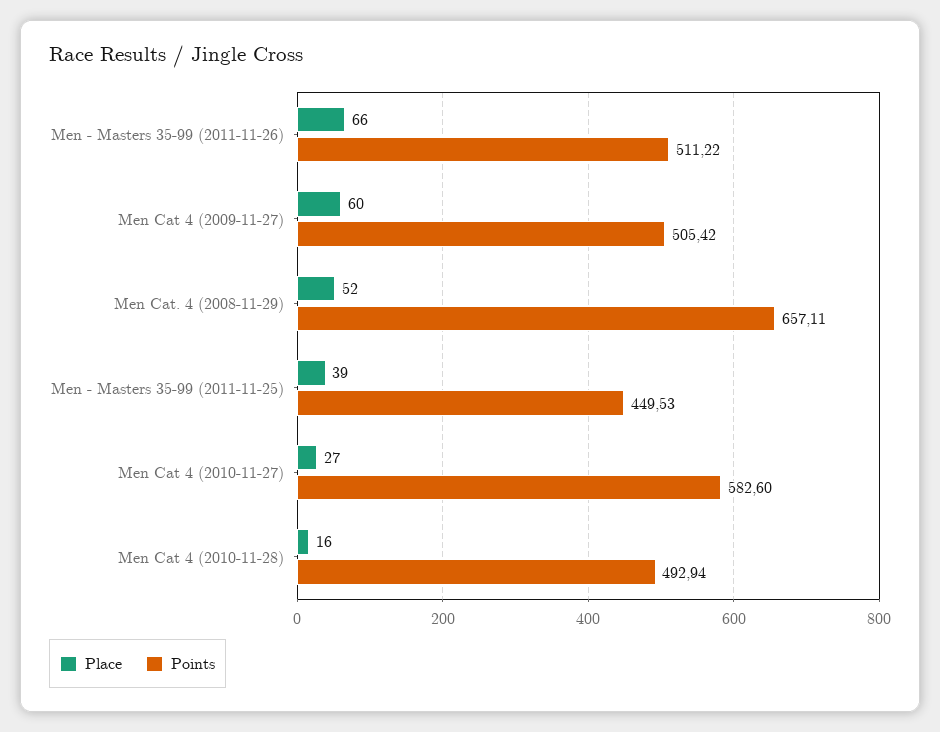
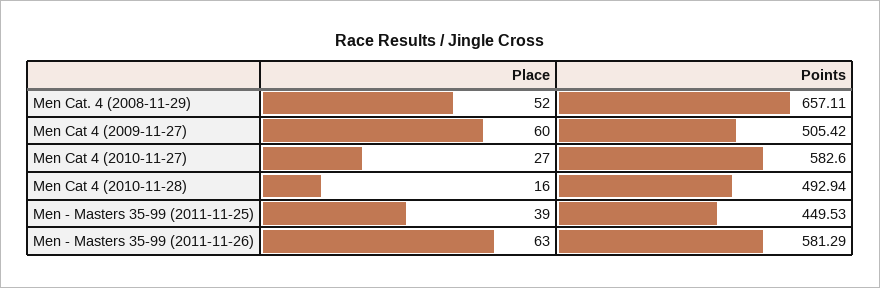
  {
    "Place": {
-     "Men - Masters 35-99 (2011-11-26)": 66,
+     "Men - Masters 35-99 (2011-11-26)": 63,
      "Men Cat 4 (2009-11-27)": 60,
      "Men Cat. 4 (2008-11-29)": 52,
      "Men - Masters 35-99 (2011-11-25)": 39,
      "Men Cat 4 (2010-11-27)": 27,
      "Men Cat 4 (2010-11-28)": 16
    },
    "Points": {
-     "Men - Masters 35-99 (2011-11-26)": 511.22,
+     "Men - Masters 35-99 (2011-11-26)": 581.29,
      "Men Cat 4 (2009-11-27)": 505.42,
      "Men Cat. 4 (2008-11-29)": 657.11,
      "Men - Masters 35-99 (2011-11-25)": 449.53,
      "Men Cat 4 (2010-11-27)": 582.6,
      "Men Cat 4 (2010-11-28)": 492.94
    }
  }

